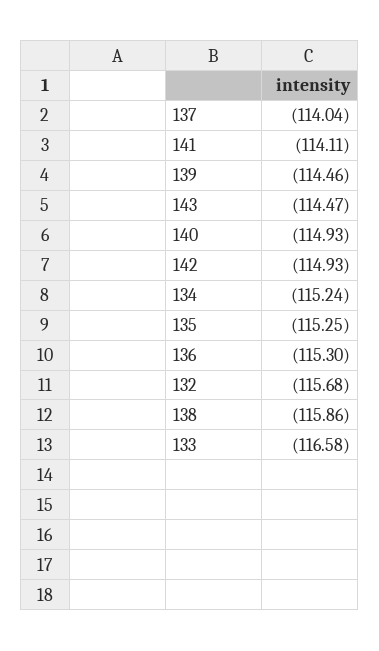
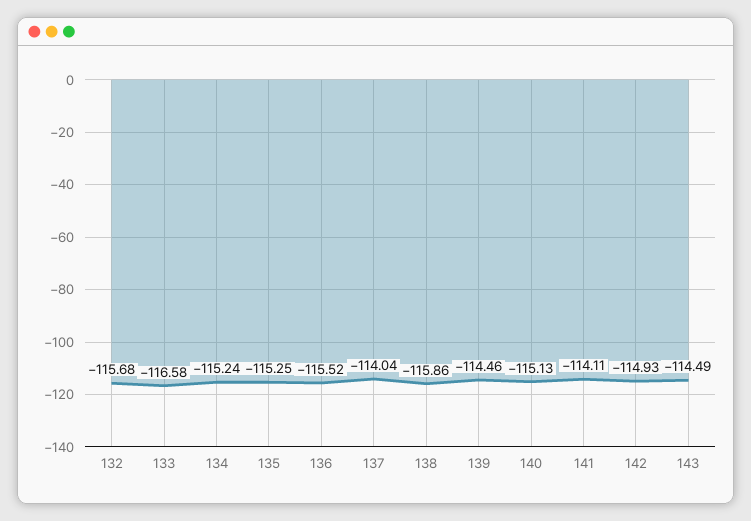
  {
    "137": -114.04,
    "141": -114.11,
    "139": -114.46,
-   "143": -114.47,
+   "143": -114.49,
-   "140": -114.93,
+   "140": -115.13,
    "142": -114.93,
    "134": -115.24,
    "135": -115.25,
-   "136": -115.3,
+   "136": -115.52,
    "132": -115.68,
    "138": -115.86,
    "133": -116.58
  }

